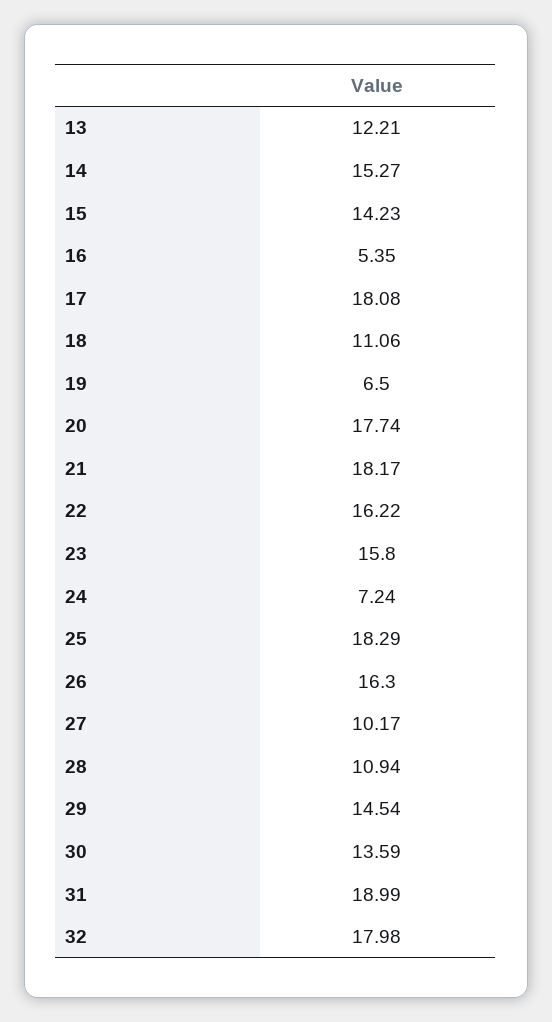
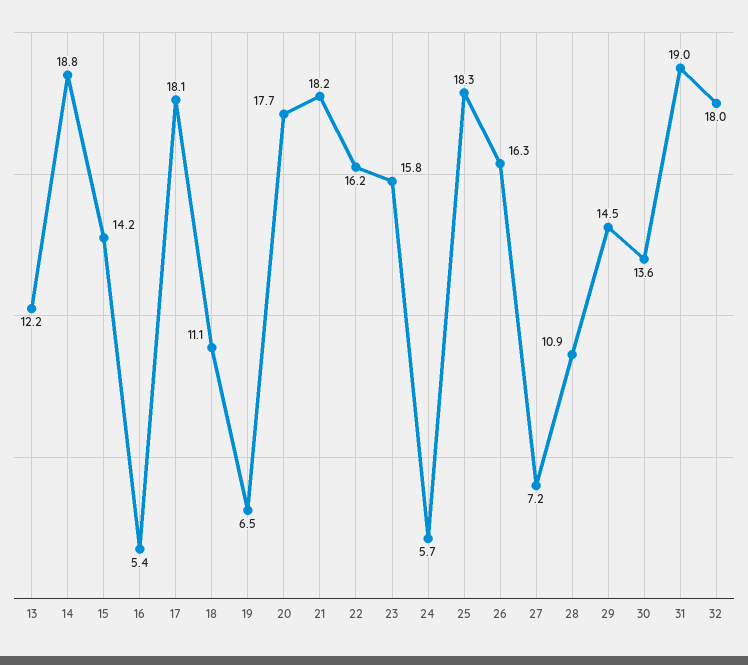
  {
    "13": 12.21,
-   "14": 15.27,
+   "14": 18.8,
    "15": 14.23,
    "16": 5.35,
    "17": 18.08,
    "18": 11.06,
    "19": 6.5,
    "20": 17.74,
    "21": 18.17,
    "22": 16.22,
    "23": 15.8,
-   "24": 7.24,
+   "24": 5.7,
    "25": 18.29,
    "26": 16.3,
-   "27": 10.17,
+   "27": 7.2,
    "28": 10.94,
    "29": 14.54,
    "30": 13.59,
    "31": 18.99,
    "32": 17.98
  }

